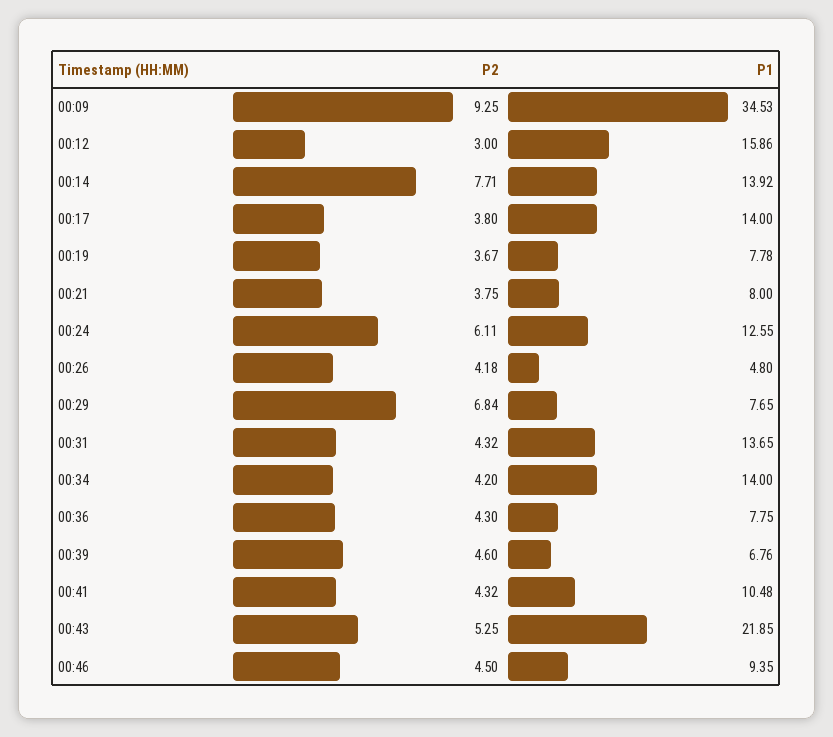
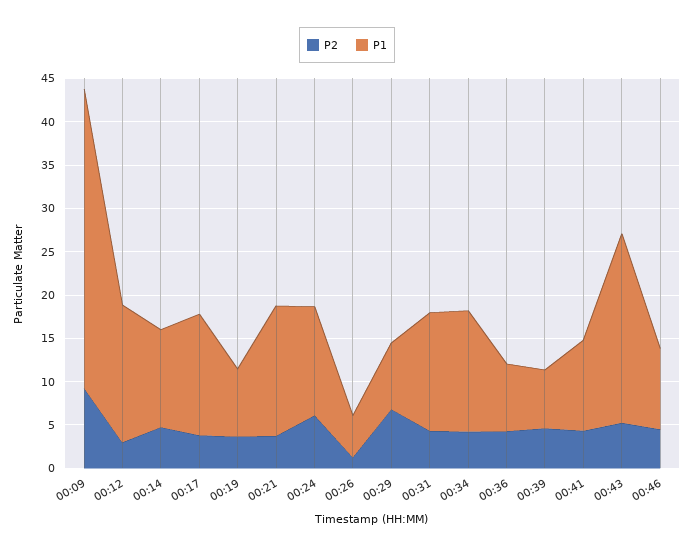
  {
    "P2": {
      "00:09": 9.25,
      "00:12": 3,
-     "00:14": 7.71,
+     "00:14": 5,
      "00:17": 3.8,
      "00:19": 3.67,
      "00:21": 3.75,
      "00:24": 6.11,
-     "00:26": 4.18,
+     "00:26": 1,
      "00:29": 6.84,
      "00:31": 4.32,
      "00:34": 4.2,
      "00:36": 4.3,
      "00:39": 4.6,
      "00:41": 4.32,
      "00:43": 5.25,
      "00:46": 4.5
    },
    "P1": {
      "00:09": 34.53,
      "00:12": 15.86,
-     "00:14": 13.92,
+     "00:14": 11,
      "00:17": 14,
      "00:19": 7.78,
-     "00:21": 8,
+     "00:21": 15,
      "00:24": 12.55,
      "00:26": 4.8,
      "00:29": 7.65,
      "00:31": 13.65,
      "00:34": 14,
      "00:36": 7.75,
      "00:39": 6.76,
      "00:41": 10.48,
      "00:43": 21.85,
      "00:46": 9.35
    }
  }

